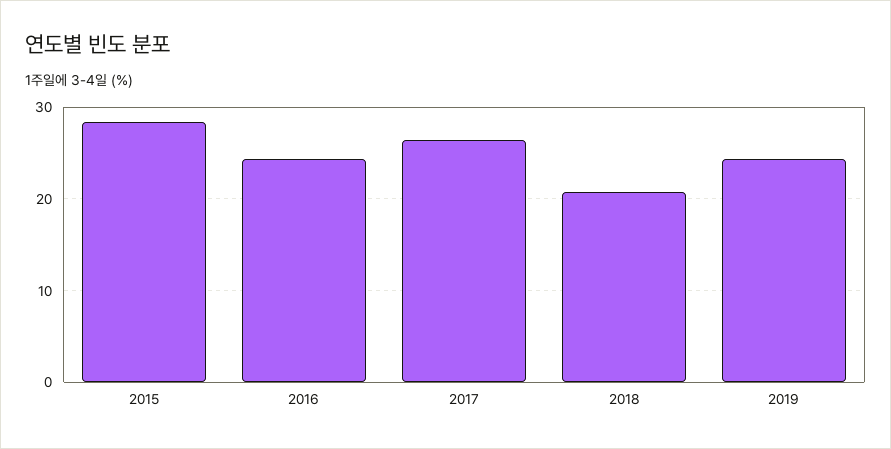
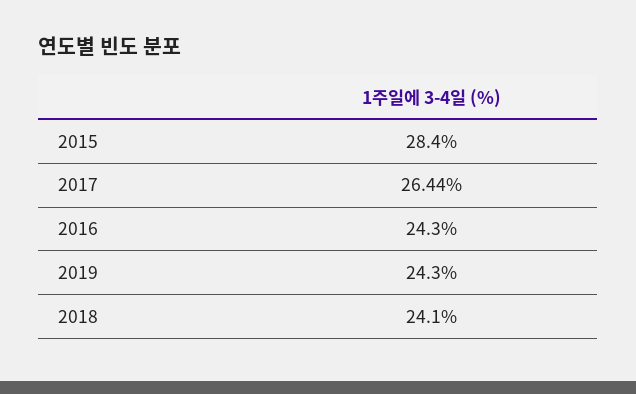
  {
    "2015": 28.4,
    "2016": 24.3,
    "2017": 26.44,
-   "2018": 21,
+   "2018": 24.1,
    "2019": 24.3
  }

